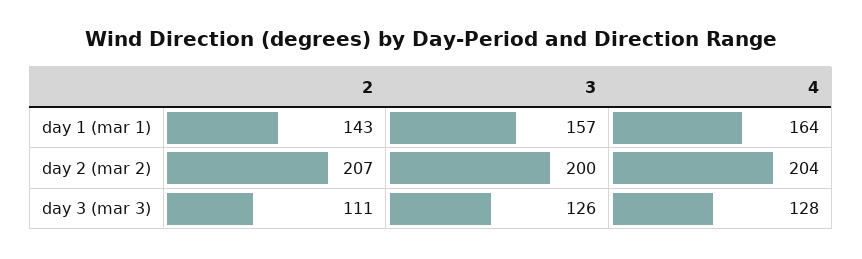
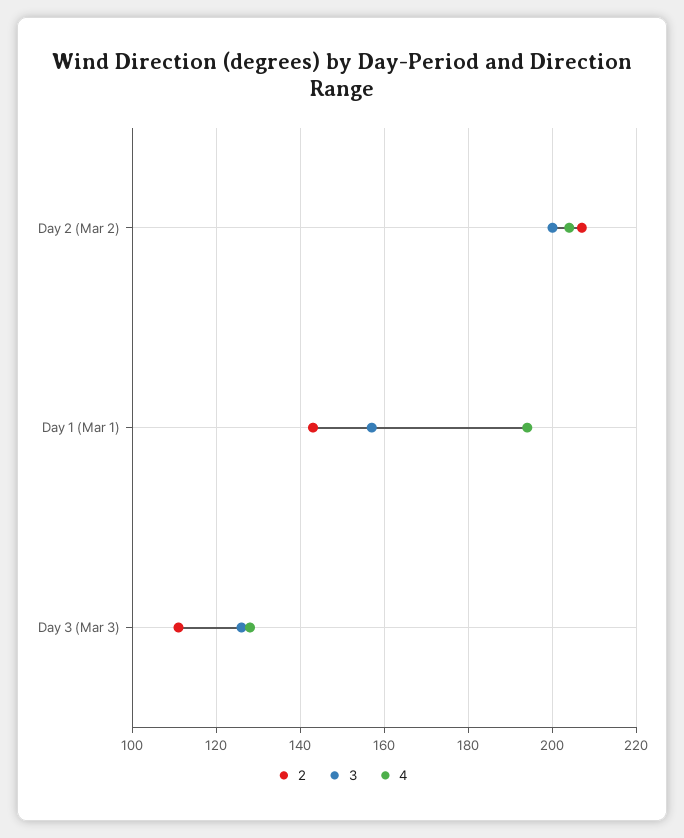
  {
    "2": {
      "day 1 (mar 1)": 143,
      "day 2 (mar 2)": 207,
      "day 3 (mar 3)": 111
    },
    "3": {
      "day 1 (mar 1)": 157,
      "day 2 (mar 2)": 200,
      "day 3 (mar 3)": 126
    },
    "4": {
-     "day 1 (mar 1)": 164,
+     "day 1 (mar 1)": 195,
      "day 2 (mar 2)": 204,
      "day 3 (mar 3)": 128
    }
  }

